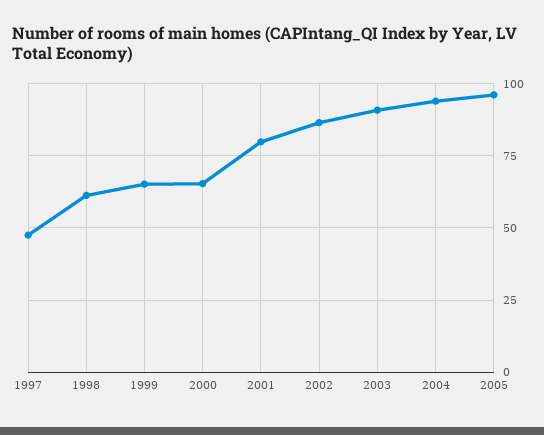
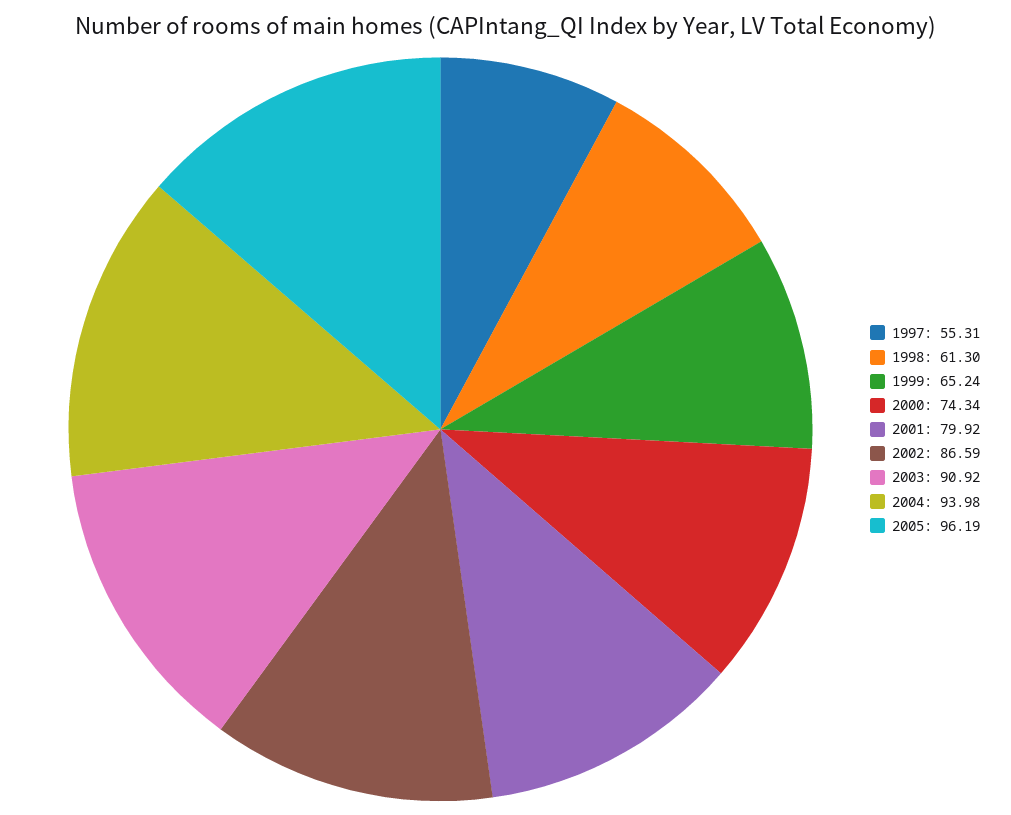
  {
-   "1997": 47.5,
+   "1997": 55.31,
    "1998": 61.3,
    "1999": 65.24,
-   "2000": 65,
+   "2000": 74.34,
    "2001": 79.92,
    "2002": 86.59,
    "2003": 90.92,
    "2004": 93.98,
    "2005": 96.19
  }

